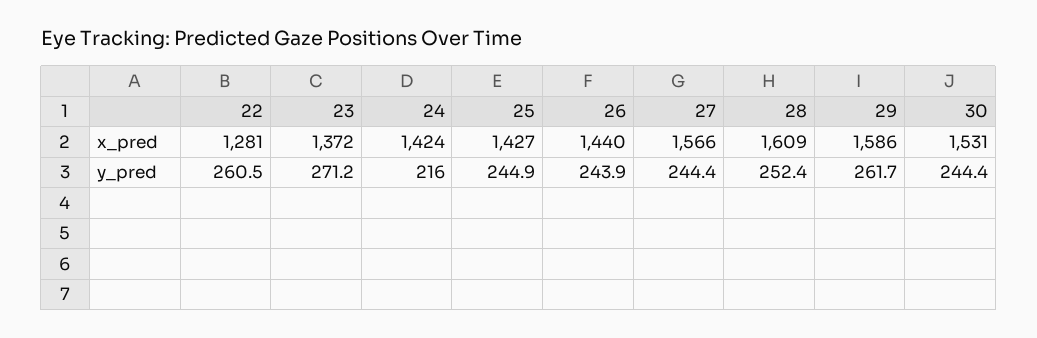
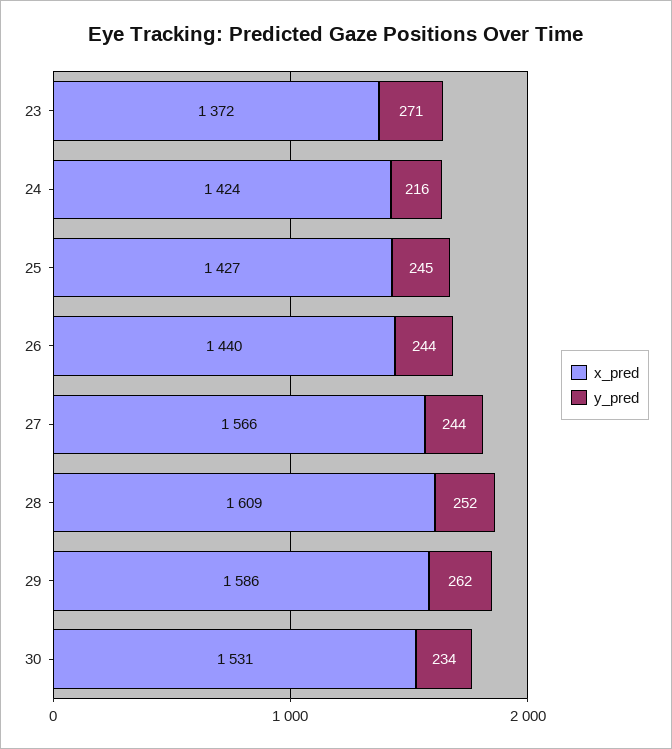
  {
    "x_pred": {
-     "22": 1281,
      "23": 1372,
      "24": 1424,
      "25": 1427,
      "26": 1440,
      "27": 1566,
      "28": 1609,
      "29": 1586,
      "30": 1531
    },
    "y_pred": {
-     "22": 260.5,
      "23": 271.2,
      "24": 216,
      "25": 244.9,
      "26": 243.9,
      "27": 244.4,
      "28": 252.4,
      "29": 261.7,
-     "30": 244.4
+     "30": 234
    }
  }

